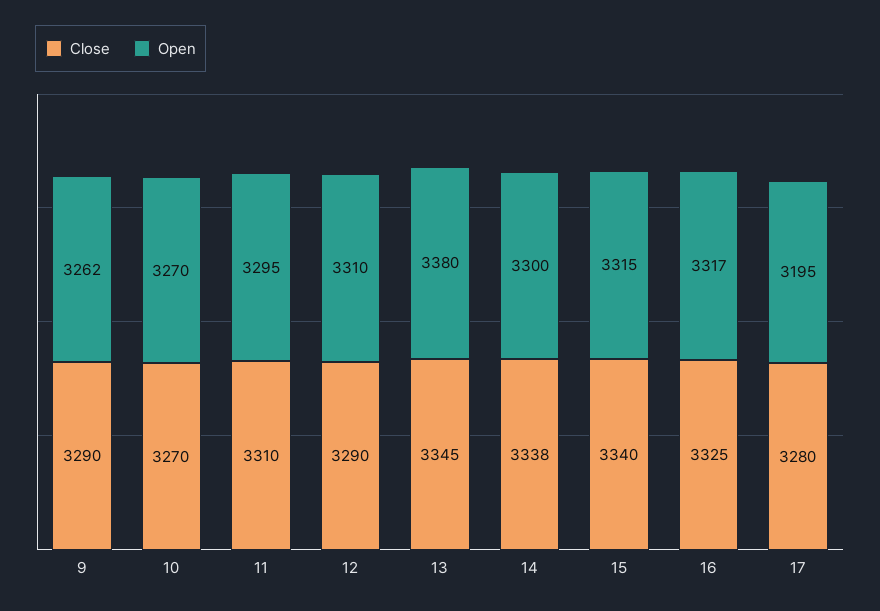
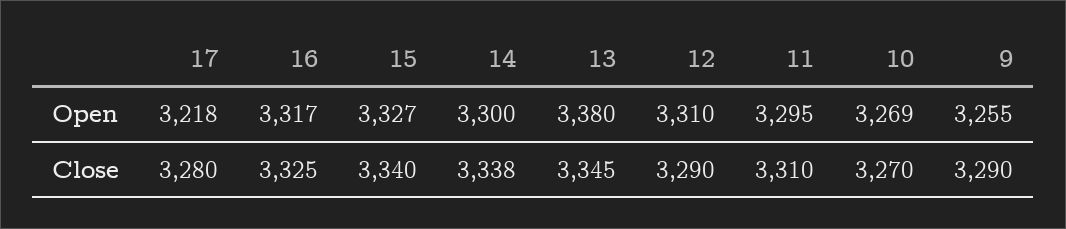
  {
    "Close": {
      "9": 3290,
      "10": 3270,
      "11": 3310,
      "12": 3290,
      "13": 3345,
      "14": 3338,
      "15": 3340,
      "16": 3325,
      "17": 3280
    },
    "Open": {
-     "9": 3262,
+     "9": 3255,
-     "10": 3270,
+     "10": 3269,
      "11": 3295,
      "12": 3310,
      "13": 3380,
      "14": 3300,
-     "15": 3315,
+     "15": 3327,
      "16": 3317,
-     "17": 3195
+     "17": 3218
    }
  }

